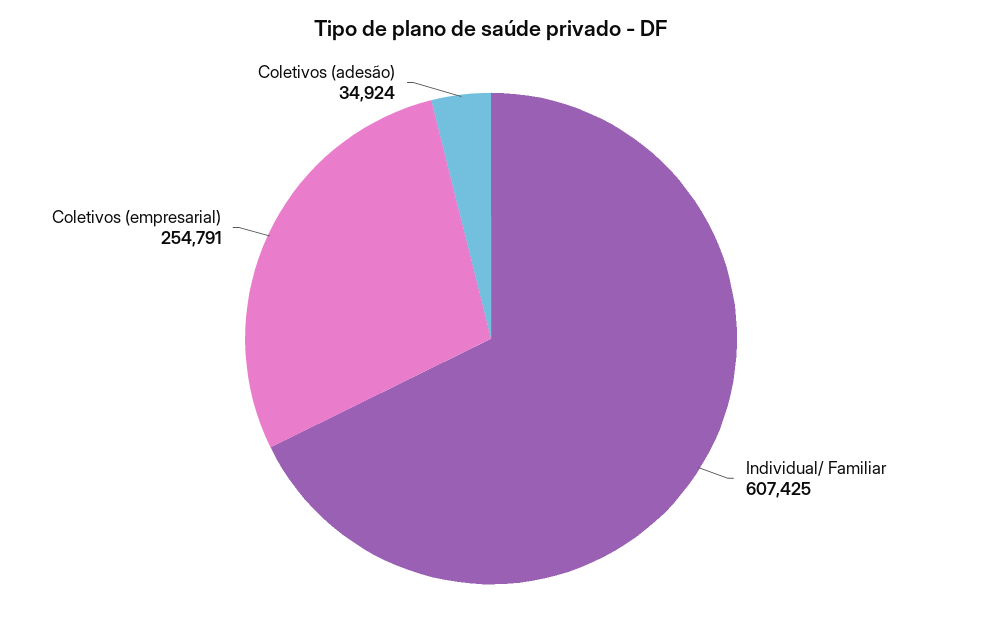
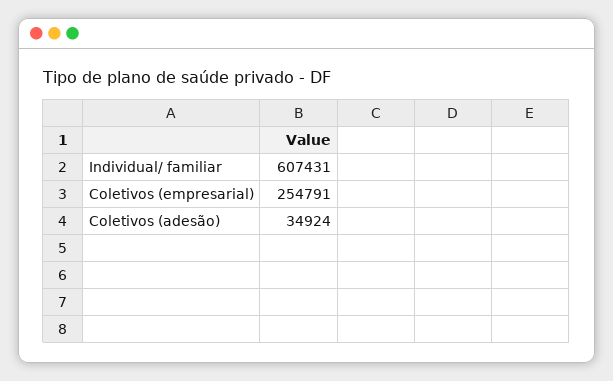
  {
-   "Individual/ Familiar": 607425,
+   "Individual/ Familiar": 607431,
    "Coletivos (empresarial)": 254791,
    "Coletivos (adesão)": 34924
  }

